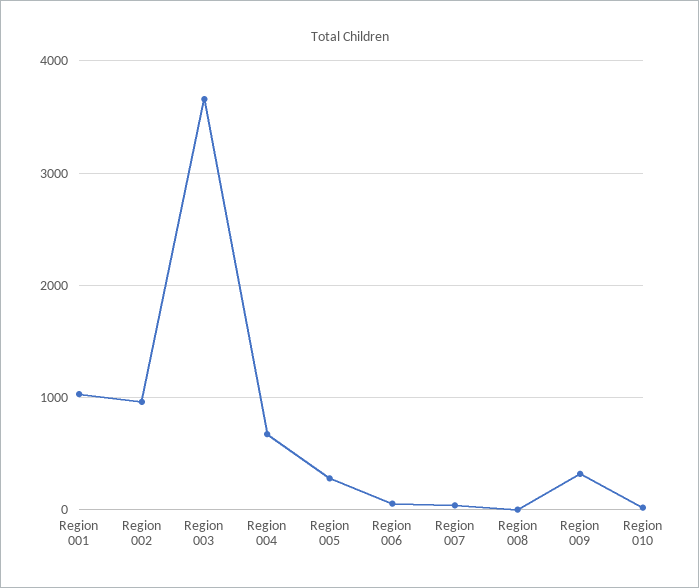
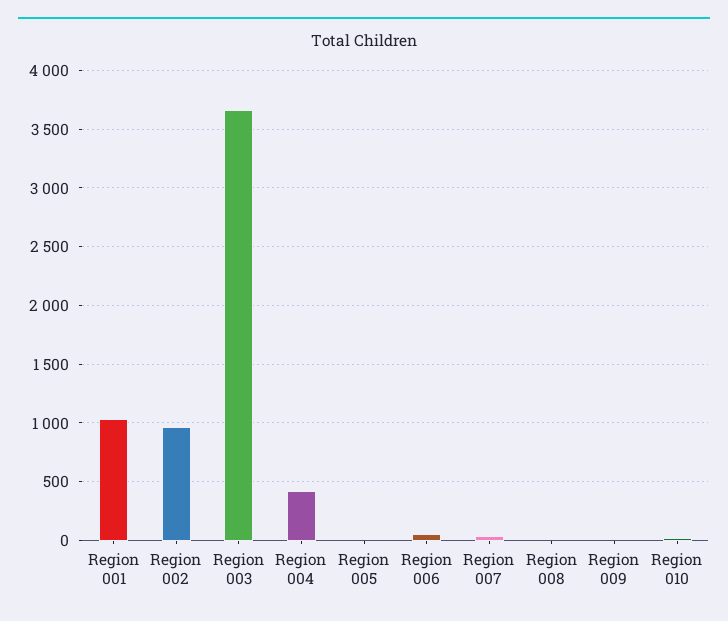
  {
    "Region 001": 1000,
    "Region 002": 1000,
    "Region 003": 3700,
-   "Region 004": 700,
+   "Region 004": 400,
-   "Region 005": 300,
+   "Region 005": 0,
    "Region 006": 100,
    "Region 007": 0,
    "Region 008": 0,
-   "Region 009": 300,
+   "Region 009": 0,
    "Region 010": 0
  }

